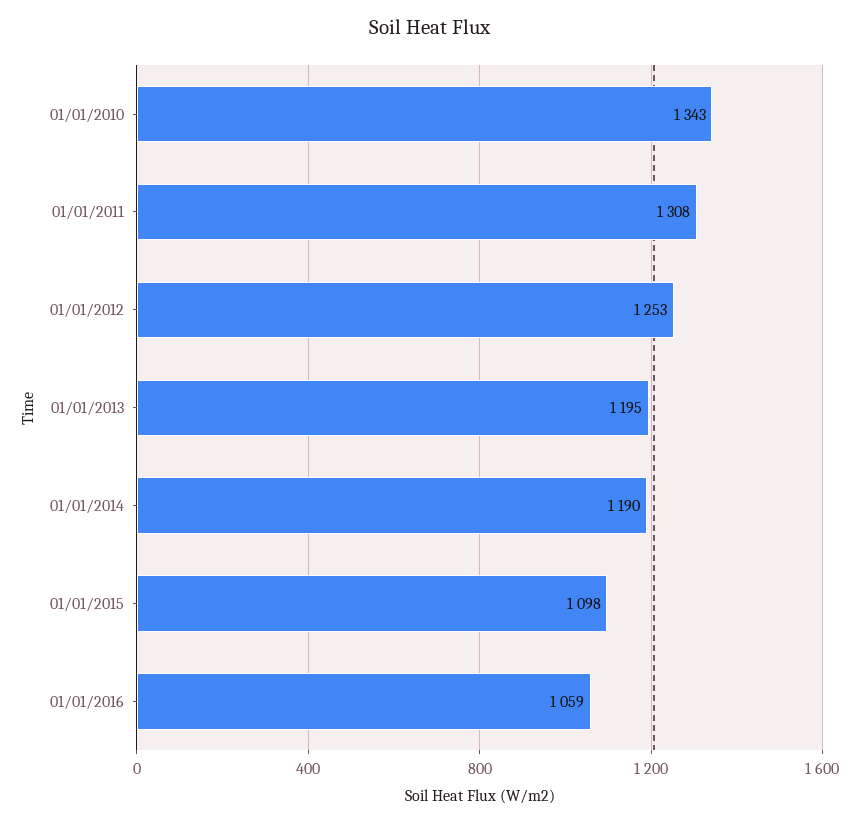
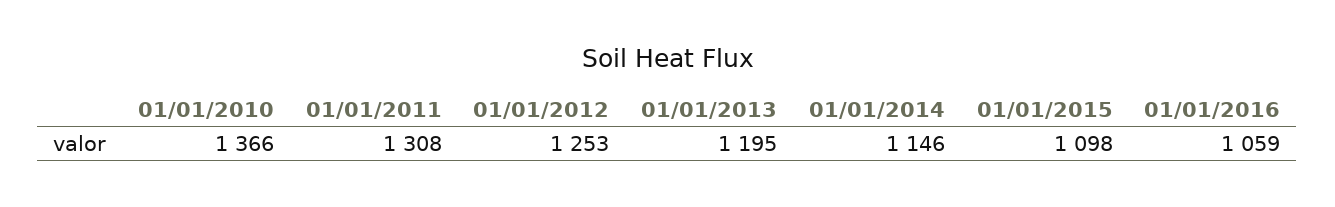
  {
-   "01/01/2010": 1343,
+   "01/01/2010": 1366,
    "01/01/2011": 1308,
    "01/01/2012": 1253,
    "01/01/2013": 1195,
-   "01/01/2014": 1190,
+   "01/01/2014": 1146,
    "01/01/2015": 1098,
    "01/01/2016": 1059
  }

